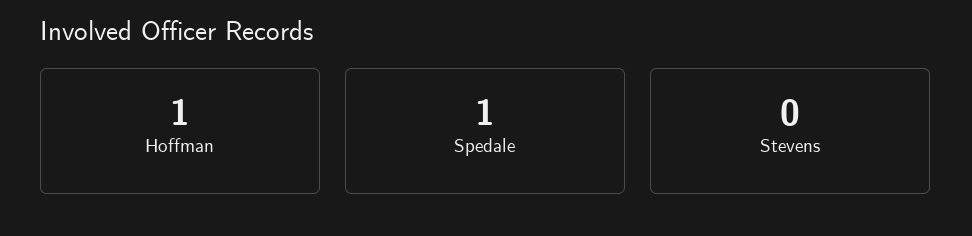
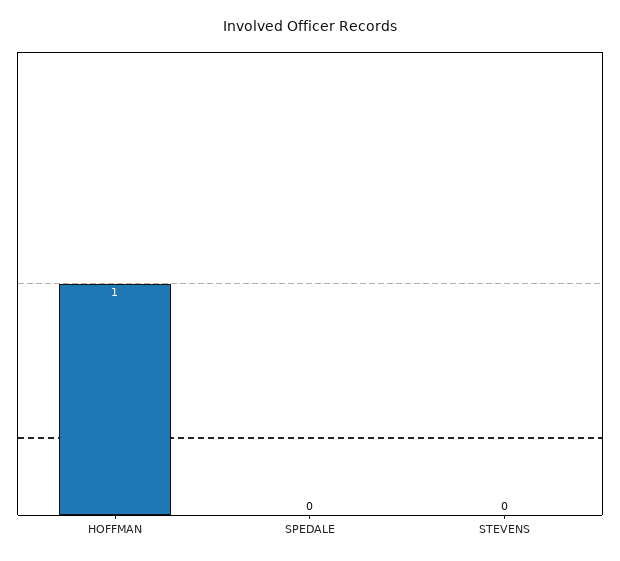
  {
    "Hoffman": 1,
-   "Spedale": 1,
+   "Spedale": 0,
    "Stevens": 0
  }

